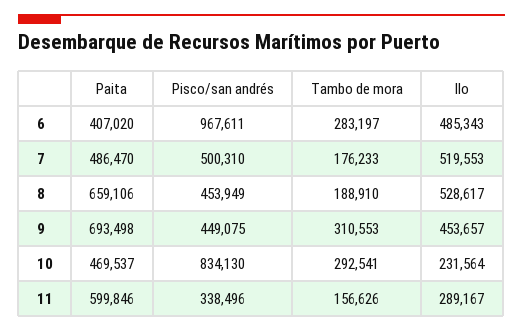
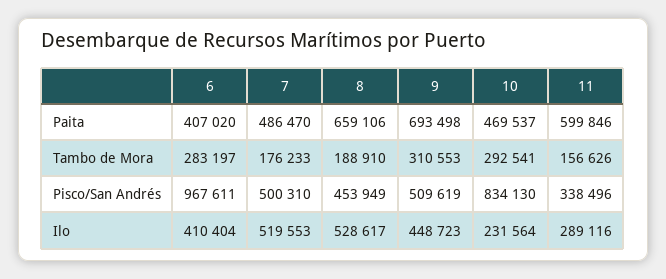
  {
    "Paita": {
      "6": 407020,
      "7": 486470,
      "8": 659106,
      "9": 693498,
      "10": 469537,
      "11": 599846
    },
    "Pisco/san andrés": {
      "6": 967611,
      "7": 500310,
      "8": 453949,
-     "9": 449075,
+     "9": 509619,
      "10": 834130,
      "11": 338496
    },
    "Tambo de mora": {
      "6": 283197,
      "7": 176233,
      "8": 188910,
      "9": 310553,
      "10": 292541,
      "11": 156626
    },
    "Ilo": {
-     "6": 485343,
+     "6": 410404,
      "7": 519553,
      "8": 528617,
-     "9": 453657,
+     "9": 448723,
      "10": 231564,
-     "11": 289167
+     "11": 289116
    }
  }

